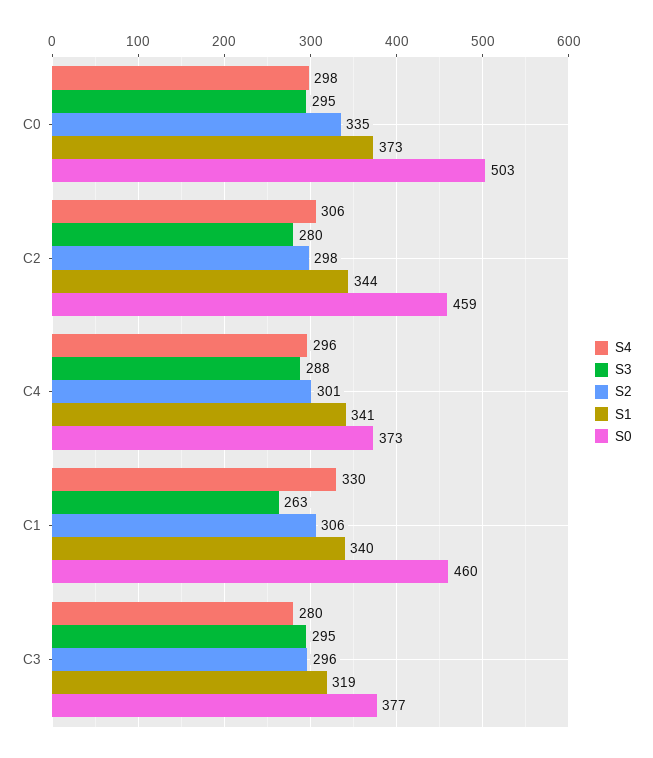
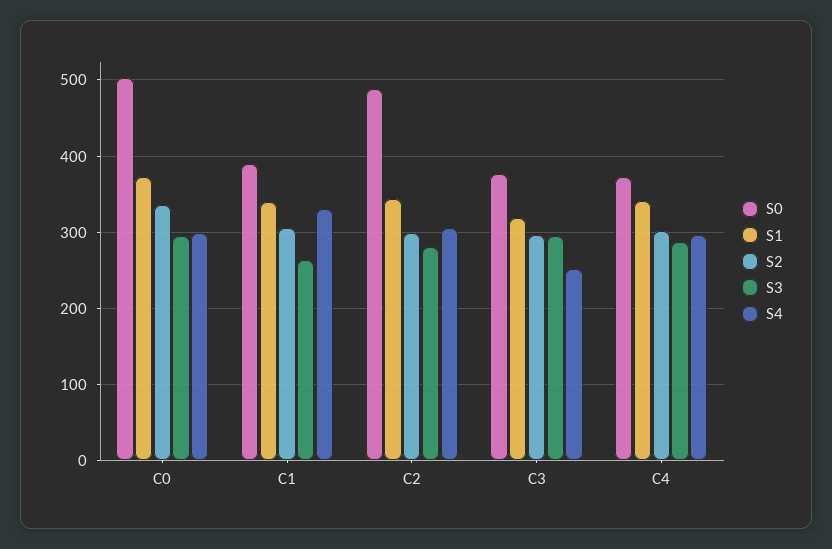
  {
    "S4": {
      "C0": 298,
      "C2": 306,
      "C4": 296,
      "C1": 330,
-     "C3": 280
+     "C3": 250
    },
    "S3": {
      "C0": 295,
      "C2": 280,
      "C4": 288,
      "C1": 263,
      "C3": 295
    },
    "S2": {
      "C0": 335,
      "C2": 298,
      "C4": 301,
      "C1": 306,
      "C3": 296
    },
    "S1": {
      "C0": 373,
      "C2": 344,
      "C4": 341,
      "C1": 340,
      "C3": 319
    },
    "S0": {
      "C0": 503,
-     "C2": 459,
+     "C2": 490,
      "C4": 373,
-     "C1": 460,
+     "C1": 390,
      "C3": 377
    }
  }

